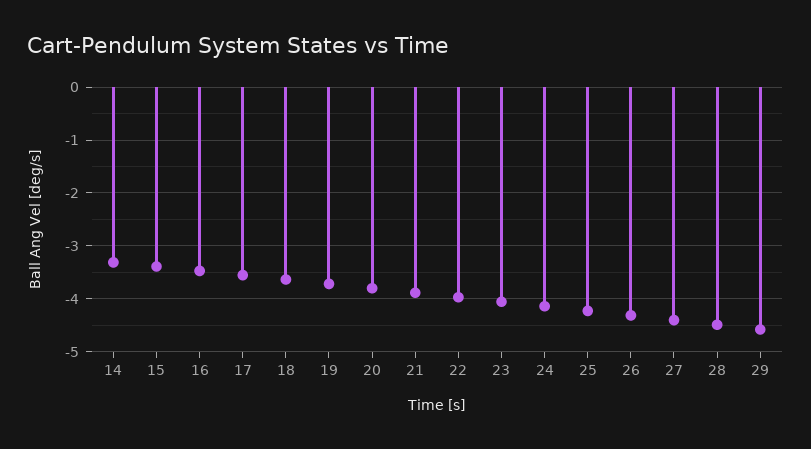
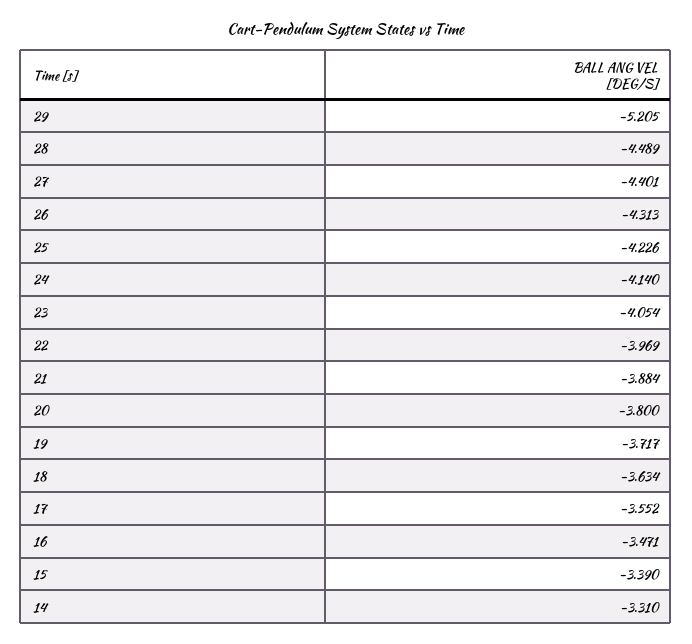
  {
    "14": -3.31,
    "15": -3.39,
    "16": -3.471,
    "17": -3.552,
    "18": -3.634,
    "19": -3.717,
    "20": -3.8,
    "21": -3.884,
    "22": -3.969,
    "23": -4.054,
    "24": -4.14,
    "25": -4.226,
    "26": -4.313,
    "27": -4.401,
    "28": -4.489,
-   "29": -4.6
+   "29": -5.205
  }

